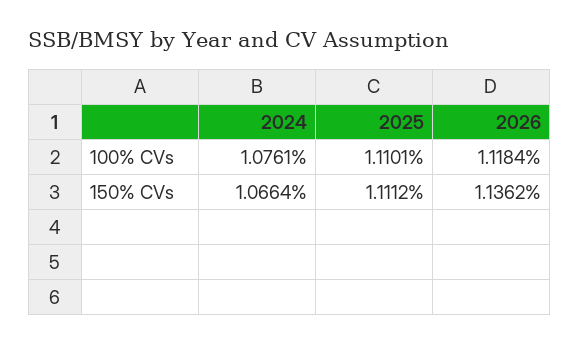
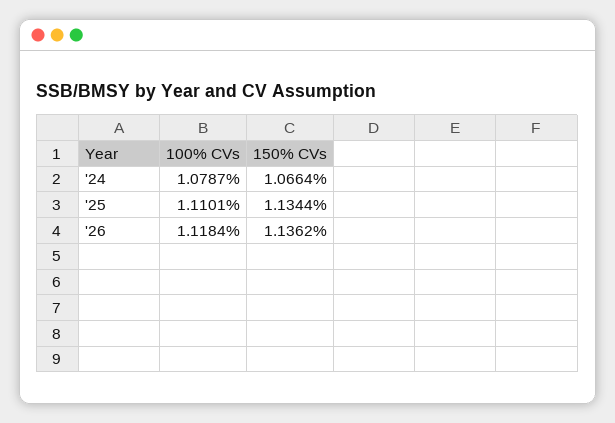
  {
    "2024": {
-     "100% CVs": 1.0761,
+     "100% CVs": 1.0787,
      "150% CVs": 1.0664
    },
    "2025": {
      "100% CVs": 1.1101,
-     "150% CVs": 1.1112
+     "150% CVs": 1.1344
    },
    "2026": {
      "100% CVs": 1.1184,
      "150% CVs": 1.1362
    }
  }

